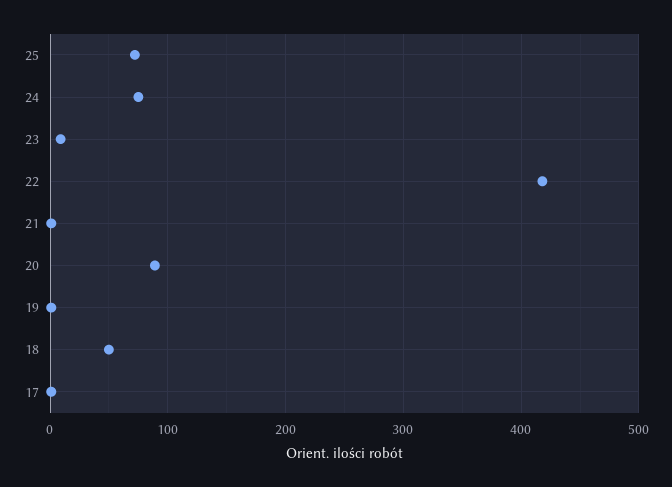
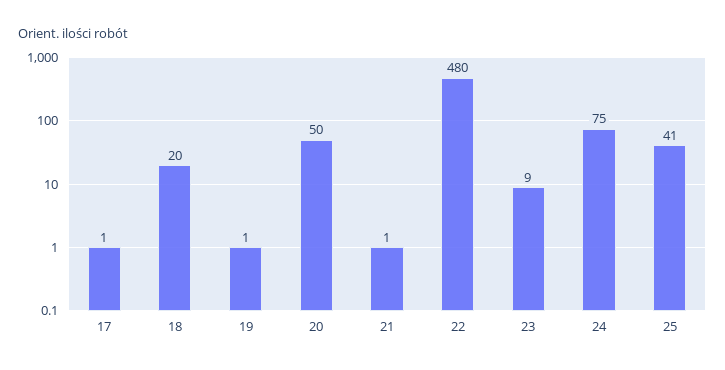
  {
-   "25": 70,
+   "25": 41,
    "24": 75,
    "23": 9,
-   "22": 420,
+   "22": 480,
    "21": 1,
-   "20": 90,
+   "20": 50,
    "19": 1,
-   "18": 50,
+   "18": 20,
    "17": 1
  }

